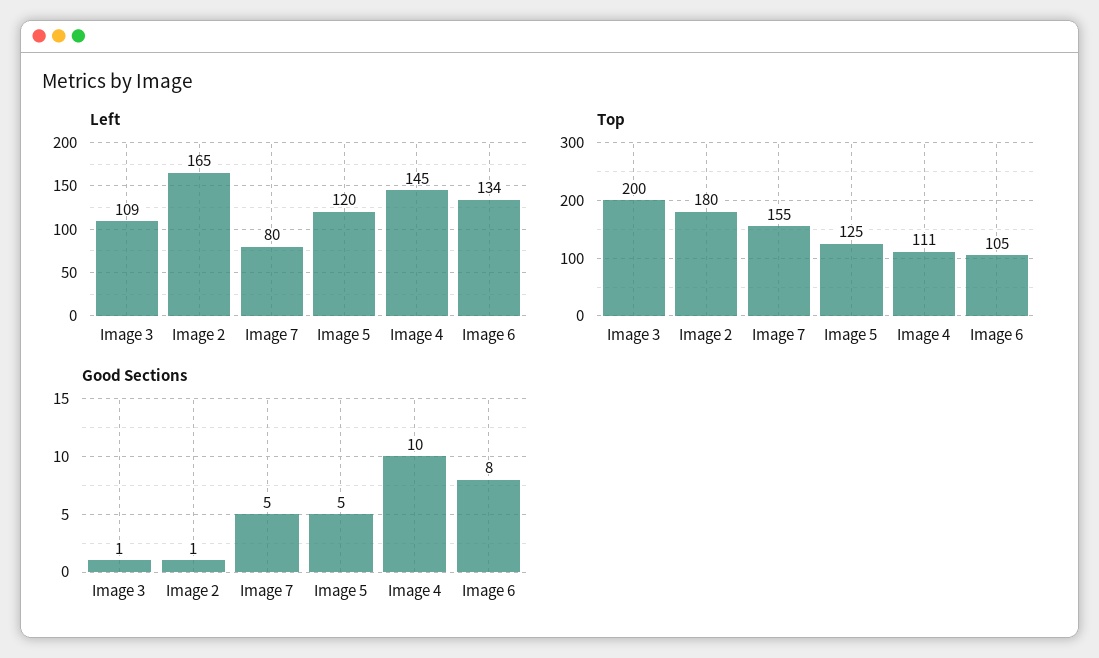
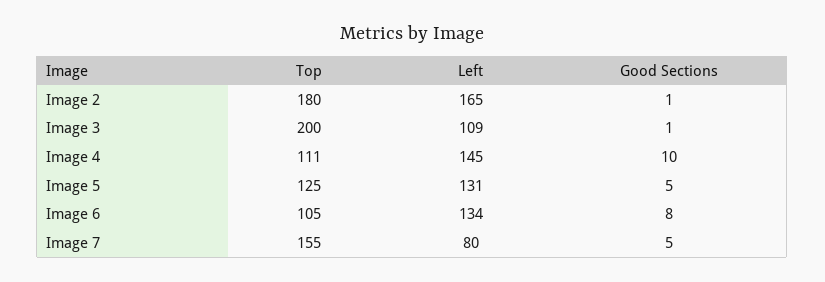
  {
    "Left": {
      "Image 3": 109,
      "Image 2": 165,
      "Image 7": 80,
-     "Image 5": 120,
+     "Image 5": 131,
      "Image 4": 145,
      "Image 6": 134
    },
    "Top": {
      "Image 3": 200,
      "Image 2": 180,
      "Image 7": 155,
      "Image 5": 125,
      "Image 4": 111,
      "Image 6": 105
    },
    "Good Sections": {
      "Image 3": 1,
      "Image 2": 1,
      "Image 7": 5,
      "Image 5": 5,
      "Image 4": 10,
      "Image 6": 8
    }
  }

